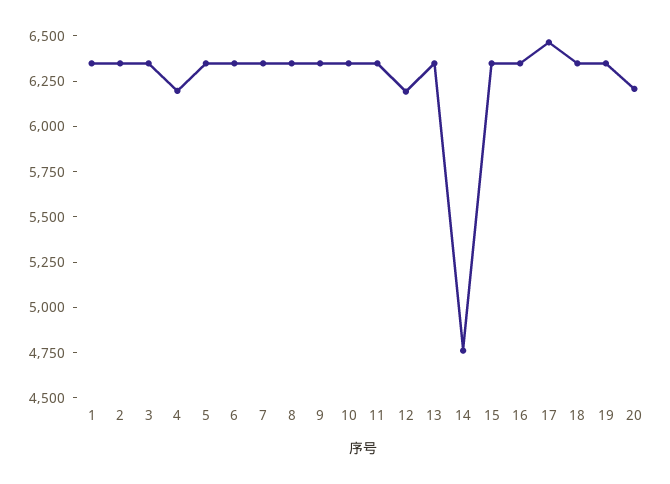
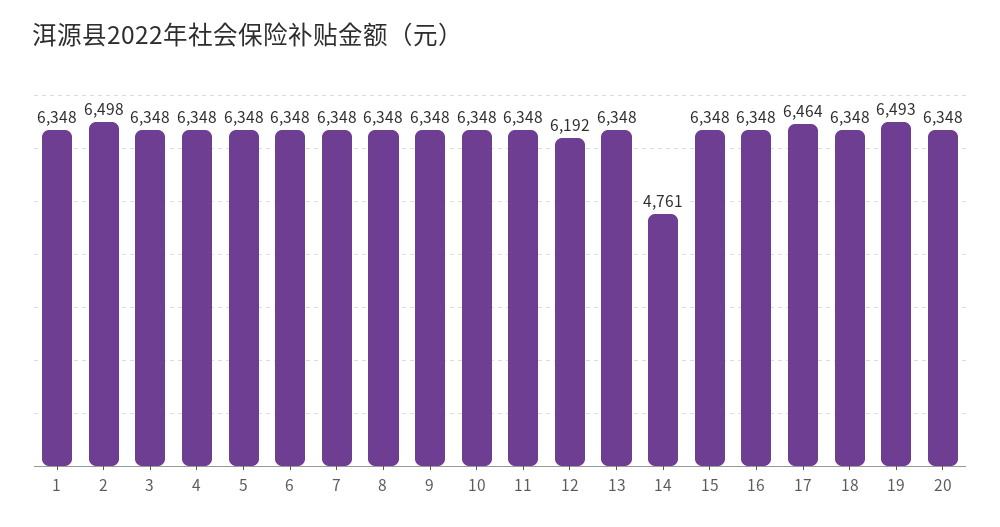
  {
    "1": 6348,
-   "2": 6350,
+   "2": 6498,
    "3": 6348,
-   "4": 6200,
+   "4": 6348,
    "5": 6348,
    "6": 6348,
    "7": 6348,
    "8": 6348,
    "9": 6348,
    "10": 6348,
    "11": 6348,
    "12": 6192,
    "13": 6348,
    "14": 4761,
    "15": 6348,
    "16": 6348,
    "17": 6464,
    "18": 6348,
-   "19": 6350,
+   "19": 6493,
-   "20": 6200
+   "20": 6348
  }

